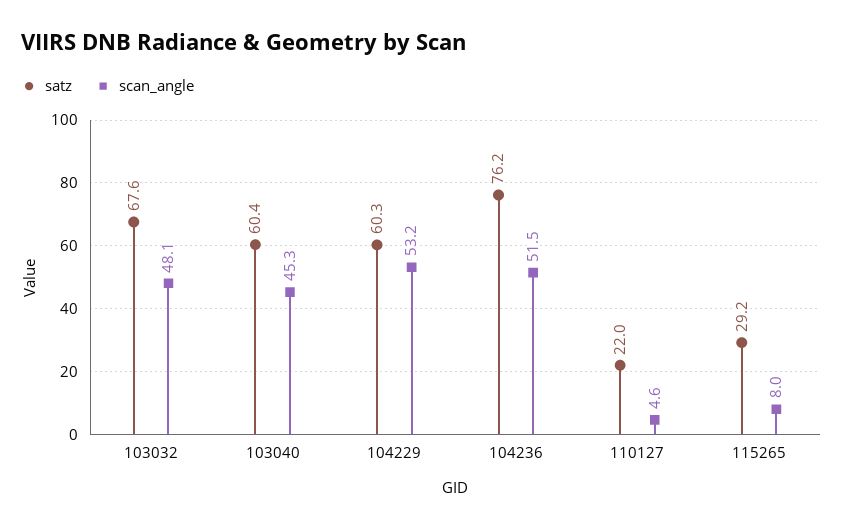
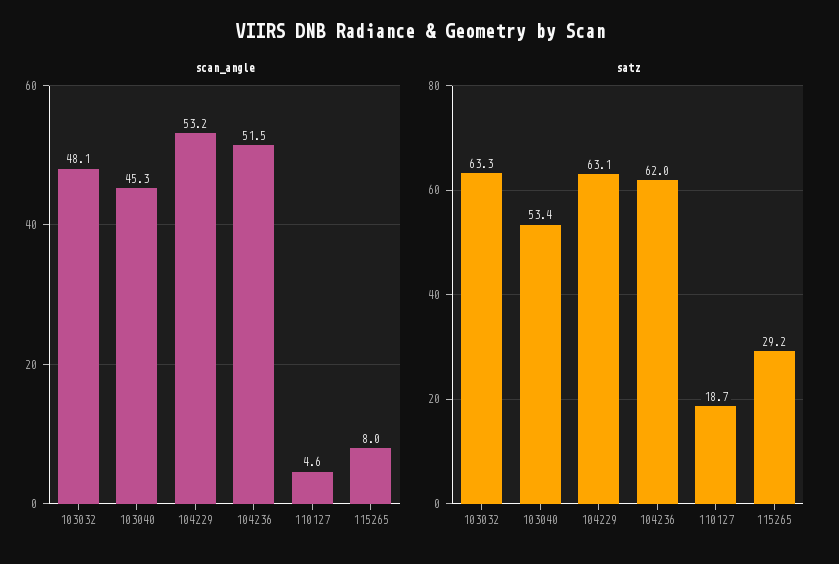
  {
    "satz": {
-     "103032": 67.6,
+     "103032": 63.3,
-     "103040": 60.4,
+     "103040": 53.4,
-     "104229": 60.3,
+     "104229": 63.1,
-     "104236": 76.2,
+     "104236": 62,
-     "110127": 22,
+     "110127": 18.7,
      "115265": 29.2
    },
    "scan_angle": {
      "103032": 48.1,
      "103040": 45.3,
      "104229": 53.2,
      "104236": 51.5,
      "110127": 4.6,
      "115265": 8
    }
  }

